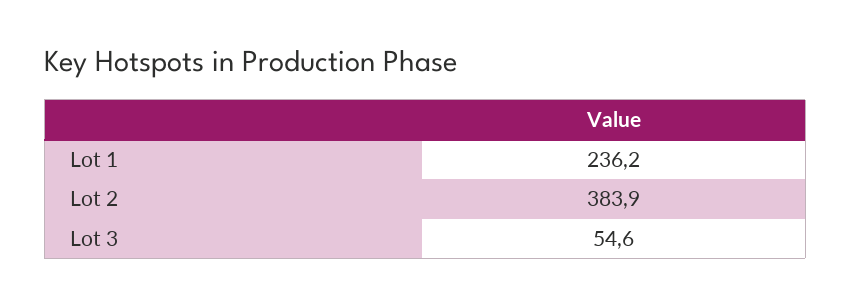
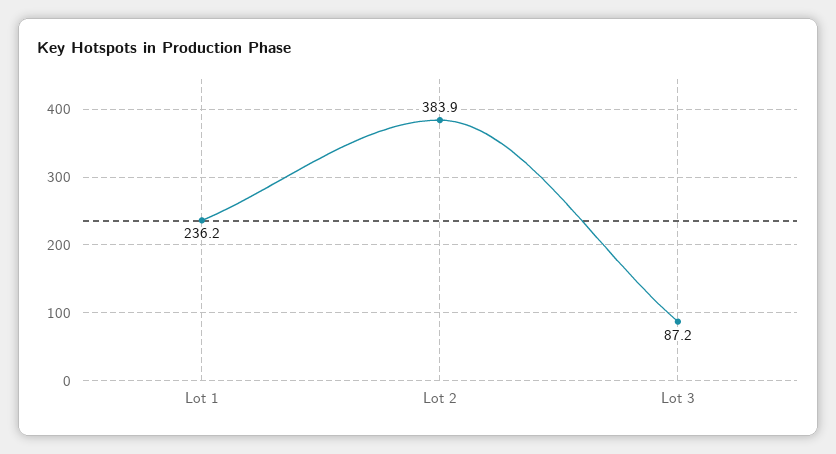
  {
    "Lot 1": 236.2,
    "Lot 2": 383.9,
-   "Lot 3": 54.6
+   "Lot 3": 87.2
  }

